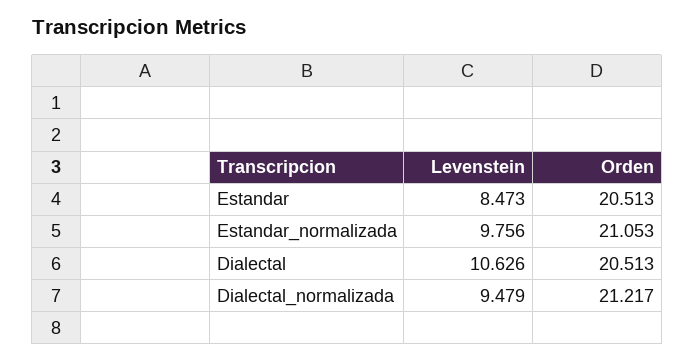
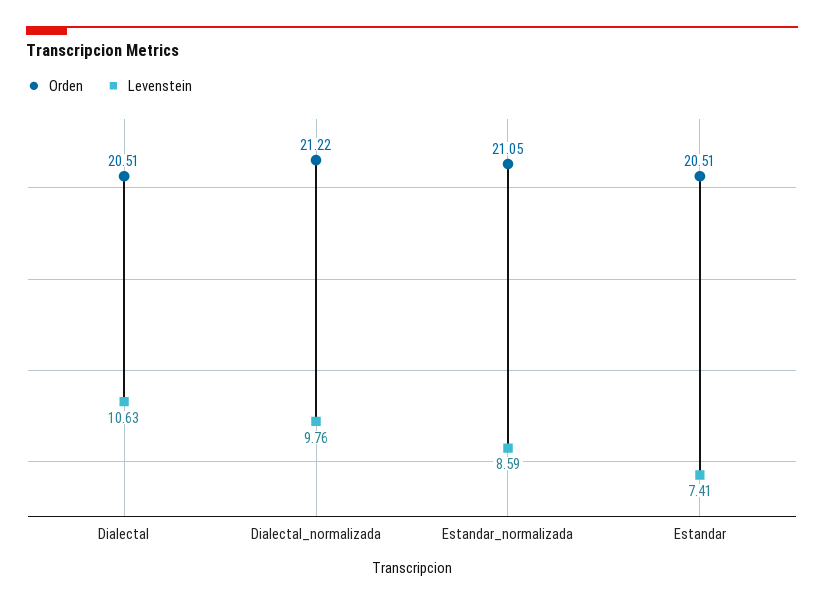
  {
    "Levenstein": {
-     "Estandar": 8.473,
+     "Estandar": 7.41,
-     "Estandar_normalizada": 9.756,
+     "Estandar_normalizada": 8.59,
      "Dialectal": 10.626,
-     "Dialectal_normalizada": 9.479
+     "Dialectal_normalizada": 9.76
    },
    "Orden": {
      "Estandar": 20.513,
      "Estandar_normalizada": 21.053,
      "Dialectal": 20.513,
      "Dialectal_normalizada": 21.217
    }
  }

